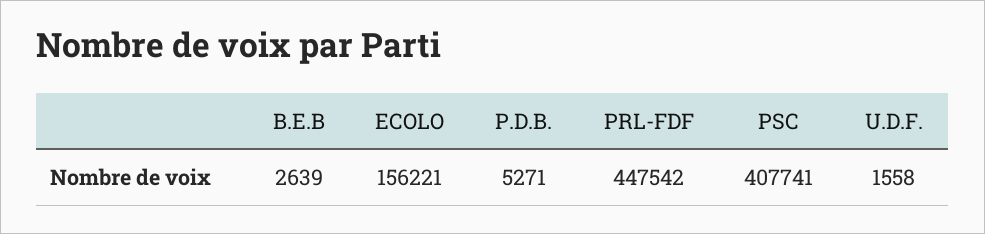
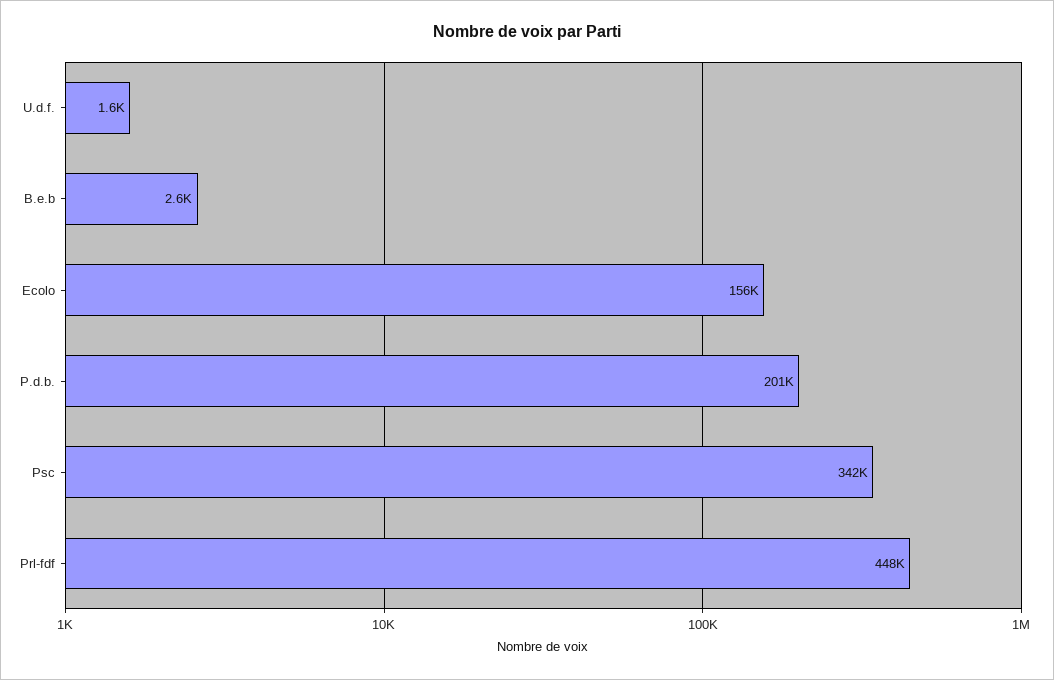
  {
    "B.E.B": 2639,
    "ECOLO": 156221,
-   "P.D.B.": 5271,
+   "P.D.B.": 201000,
    "PRL-FDF": 447542,
-   "PSC": 407741,
+   "PSC": 342000,
    "U.D.F.": 1558
  }

